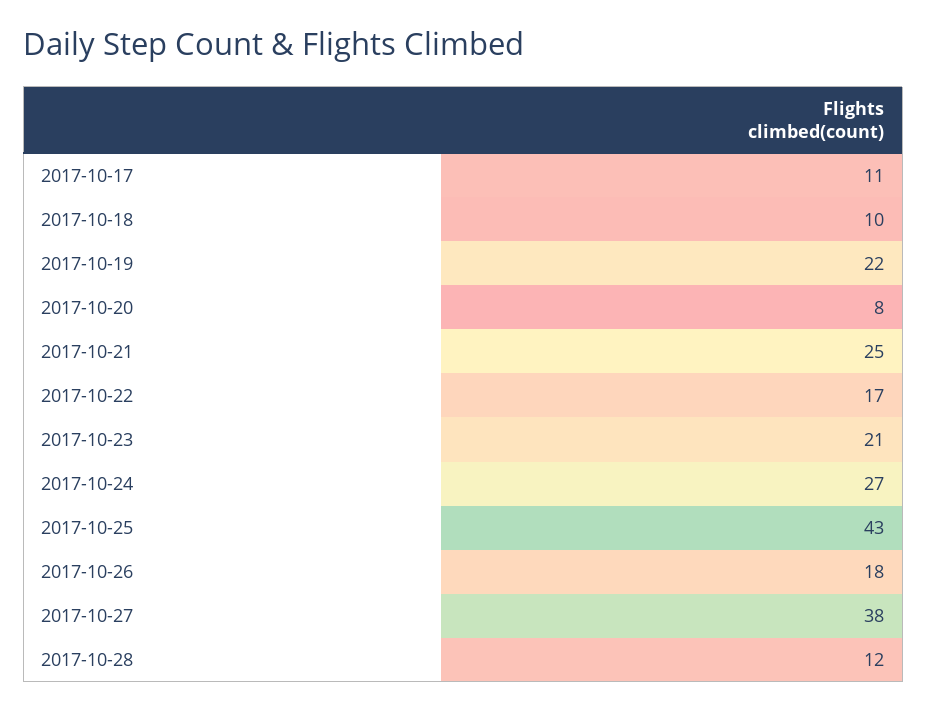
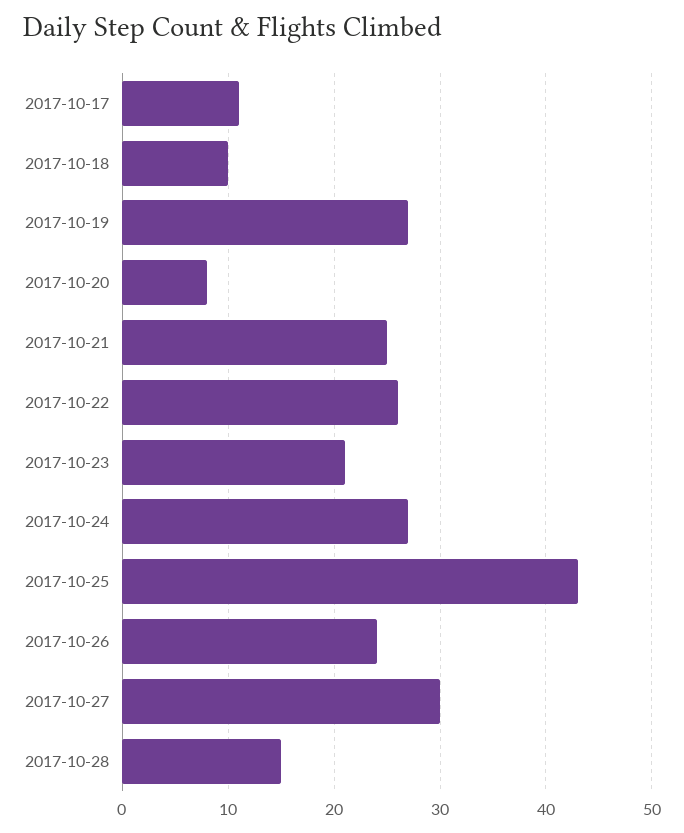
  {
    "2017-10-17": 11,
    "2017-10-18": 10,
-   "2017-10-19": 22,
+   "2017-10-19": 27,
    "2017-10-20": 8,
    "2017-10-21": 25,
-   "2017-10-22": 17,
+   "2017-10-22": 26,
    "2017-10-23": 21,
    "2017-10-24": 27,
    "2017-10-25": 43,
-   "2017-10-26": 18,
+   "2017-10-26": 24,
-   "2017-10-27": 38,
+   "2017-10-27": 30,
-   "2017-10-28": 12
+   "2017-10-28": 15
  }

